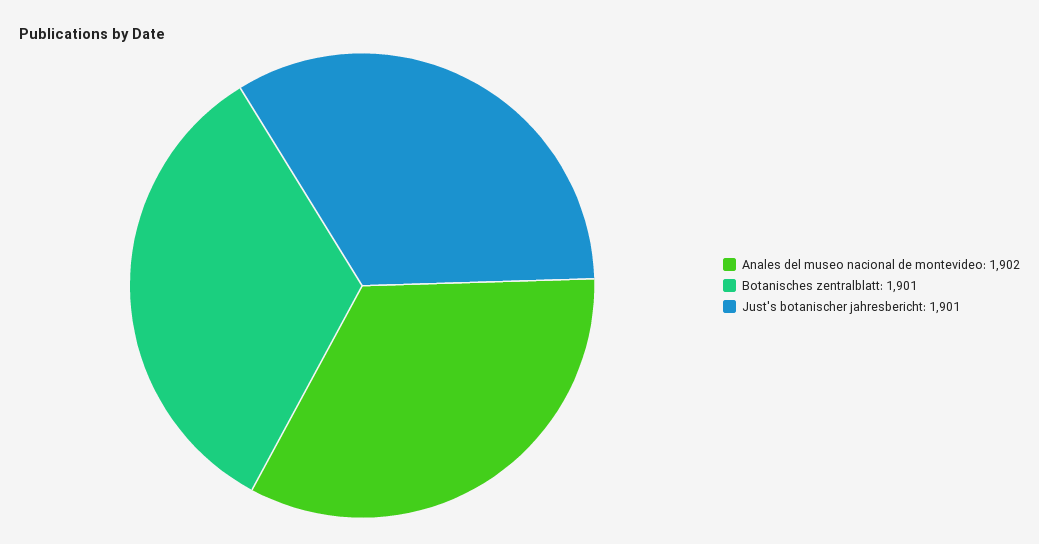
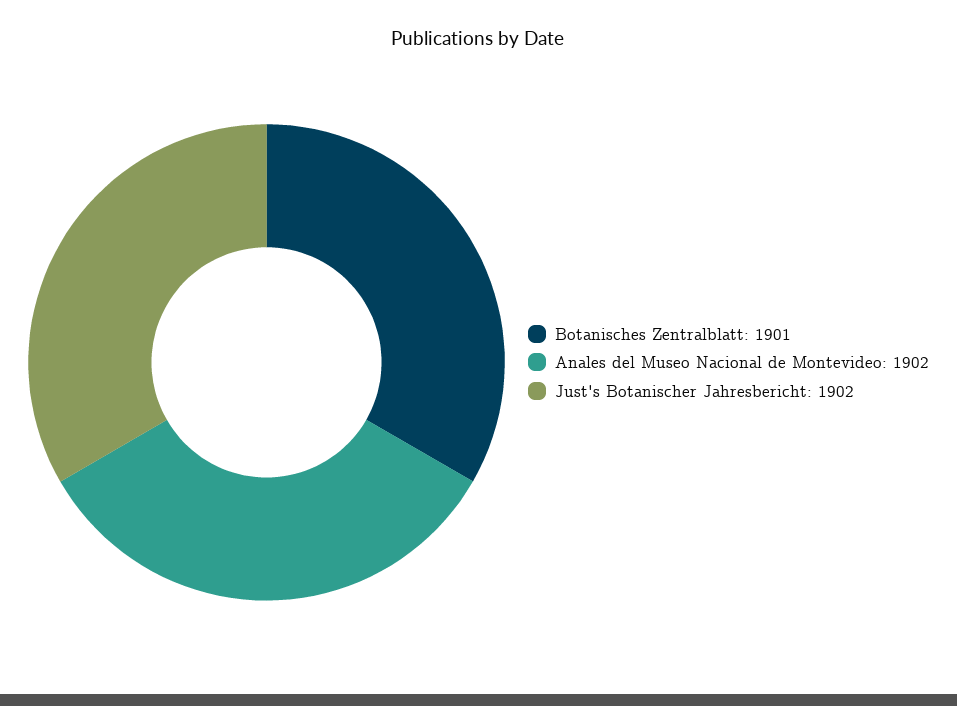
  {
    "Anales del museo nacional de montevideo": 1902,
    "Botanisches zentralblatt": 1901,
-   "Just's botanischer jahresbericht": 1901
+   "Just's botanischer jahresbericht": 1902
  }

